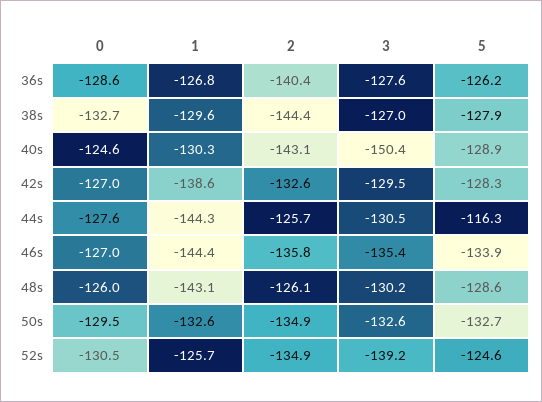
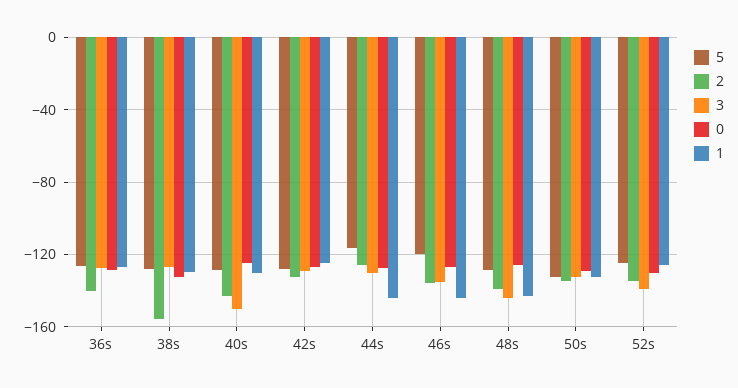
  {
    "0": {
      "36s": -128.6,
      "38s": -132.7,
      "40s": -124.6,
      "42s": -127,
      "44s": -127.6,
      "46s": -127,
      "48s": -126,
      "50s": -129.5,
      "52s": -130.5
    },
    "1": {
      "36s": -126.8,
      "38s": -129.6,
      "40s": -130.3,
-     "42s": -138.6,
+     "42s": -125,
      "44s": -144.3,
      "46s": -144.4,
      "48s": -143.1,
      "50s": -132.6,
      "52s": -125.7
    },
    "2": {
      "36s": -140.4,
-     "38s": -144.4,
+     "38s": -155,
      "40s": -143.1,
      "42s": -132.6,
      "44s": -125.7,
      "46s": -135.8,
-     "48s": -126.1,
+     "48s": -140,
      "50s": -134.9,
      "52s": -134.9
    },
    "3": {
      "36s": -127.6,
      "38s": -127,
      "40s": -150.4,
      "42s": -129.5,
      "44s": -130.5,
      "46s": -135.4,
-     "48s": -130.2,
+     "48s": -145,
      "50s": -132.6,
      "52s": -139.2
    },
    "5": {
      "36s": -126.2,
      "38s": -127.9,
      "40s": -128.9,
      "42s": -128.3,
      "44s": -116.3,
-     "46s": -133.9,
+     "46s": -120,
      "48s": -128.6,
      "50s": -132.7,
      "52s": -124.6
    }
  }

